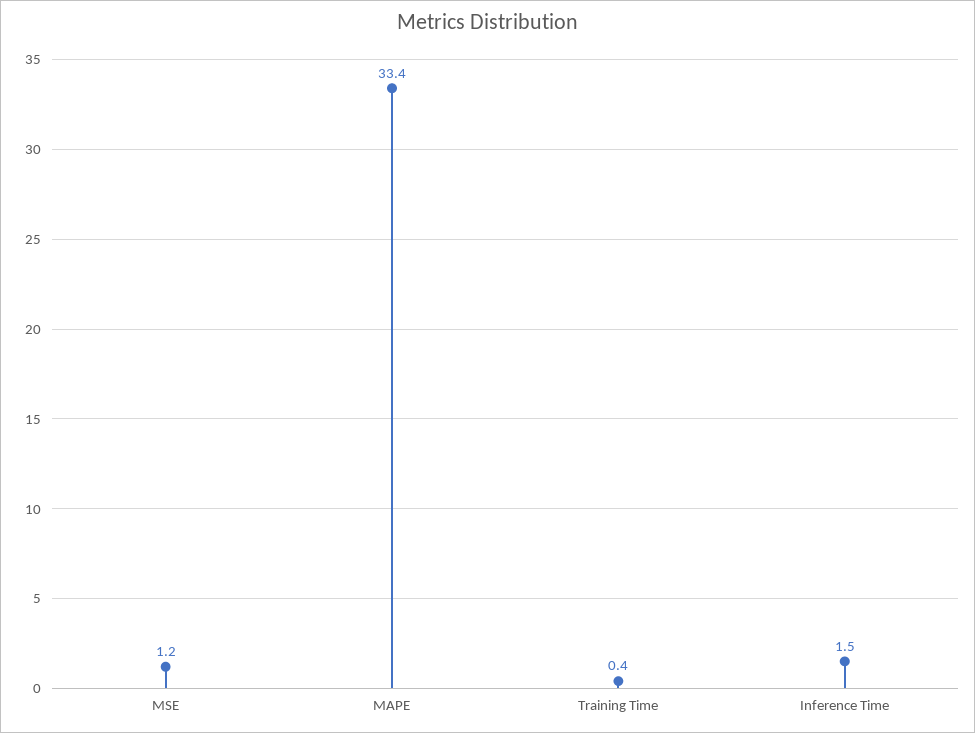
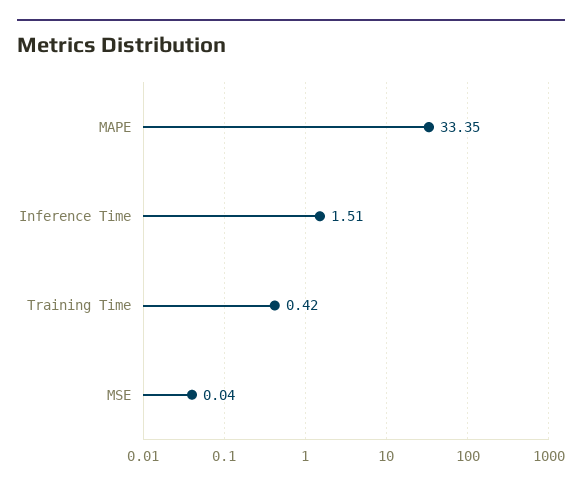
  {
-   "MSE": 1.2,
+   "MSE": 0.04,
    "MAPE": 33.35,
    "Training Time": 0.42,
    "Inference Time": 1.51
  }

